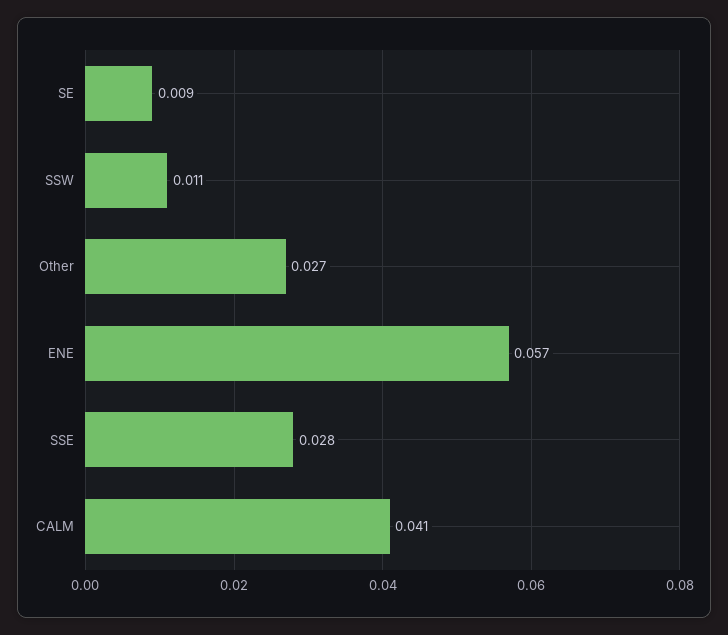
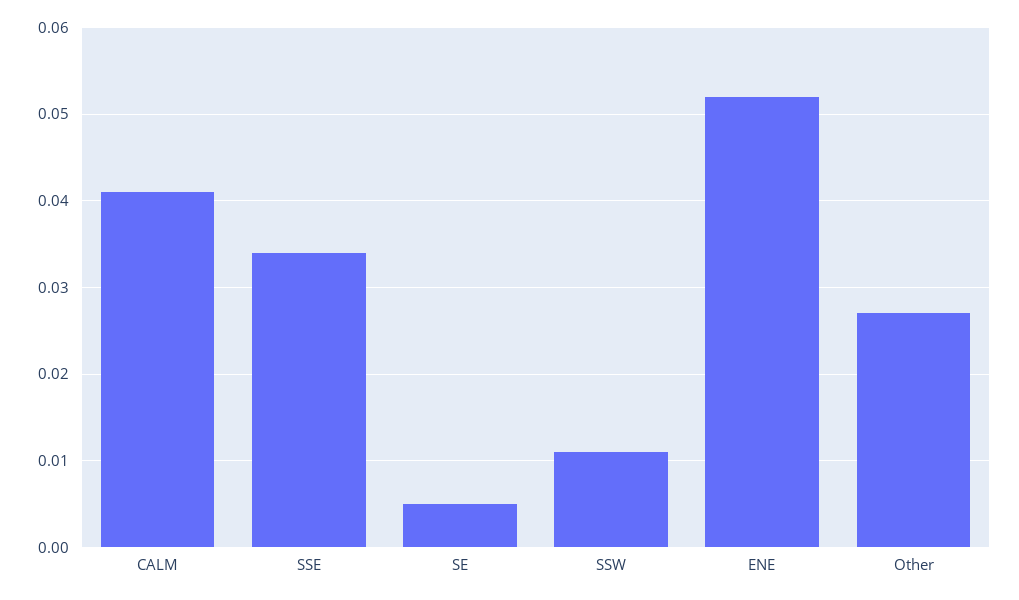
  {
-   "SE": 0.009,
+   "SE": 0.005,
    "SSW": 0.011,
    "Other": 0.027,
-   "ENE": 0.057,
+   "ENE": 0.052,
-   "SSE": 0.028,
+   "SSE": 0.034,
    "CALM": 0.041
  }

